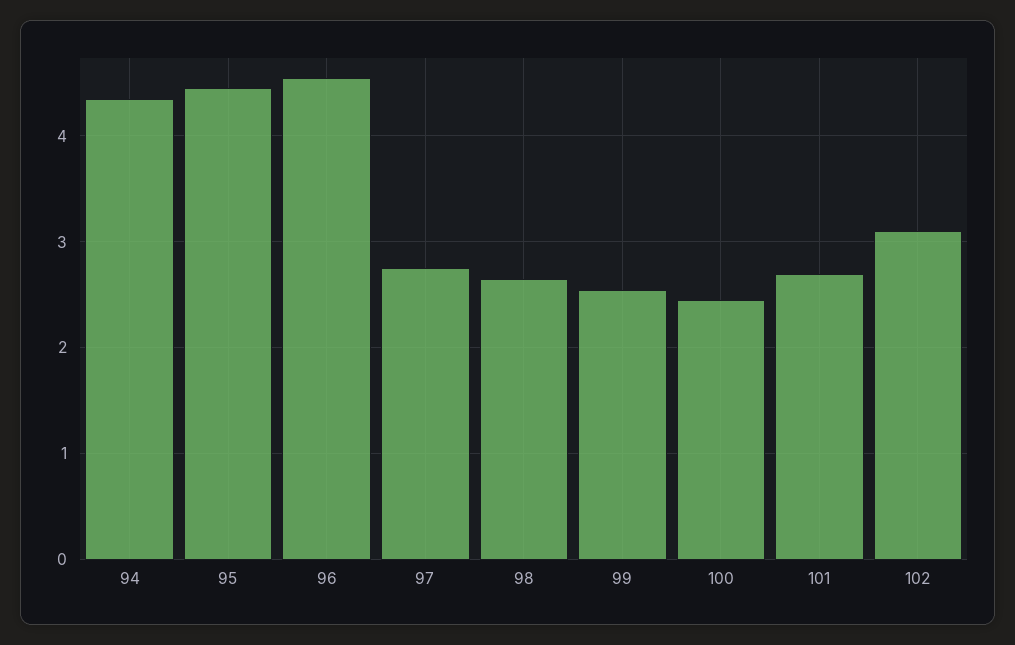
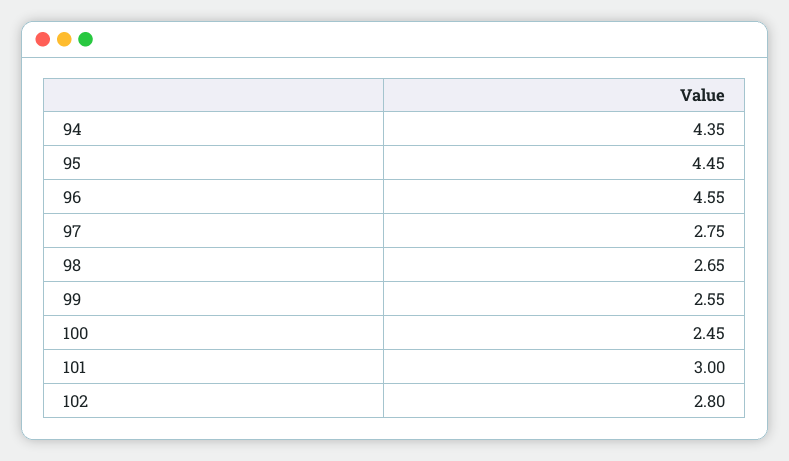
  {
    "94": 4.35,
    "95": 4.45,
    "96": 4.55,
    "97": 2.75,
    "98": 2.65,
    "99": 2.55,
    "100": 2.45,
-   "101": 2.7,
+   "101": 3,
-   "102": 3.1
+   "102": 2.8
  }

